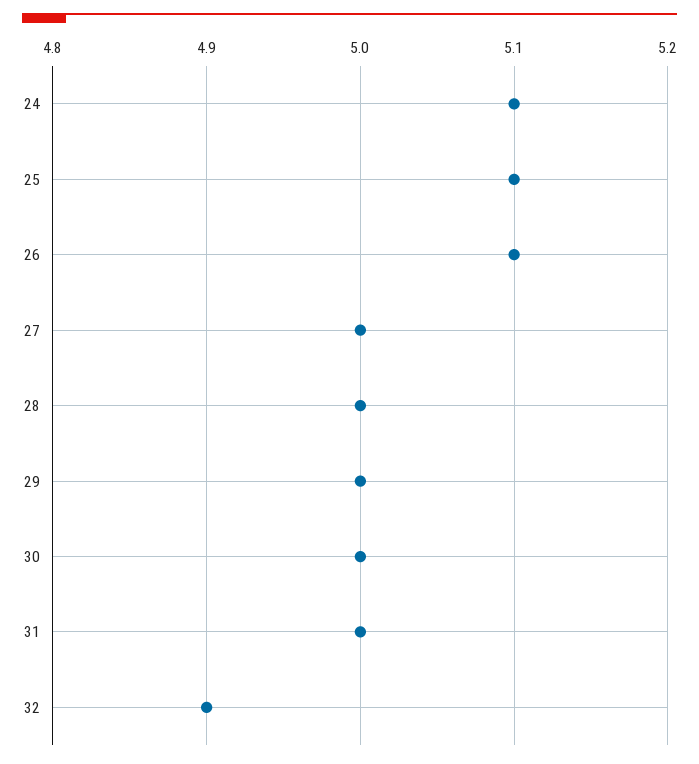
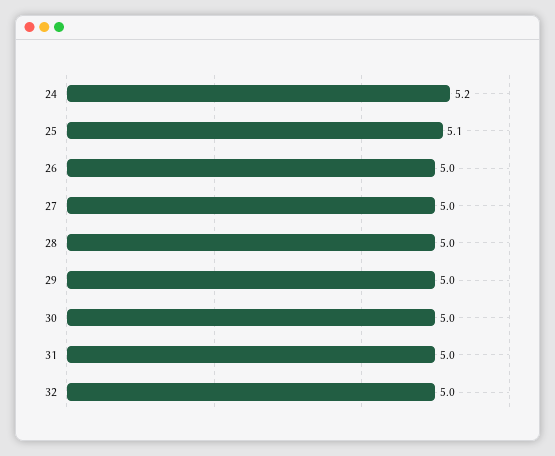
  {
-   "24": 5.1,
+   "24": 5.2,
    "25": 5.1,
-   "26": 5.1,
+   "26": 5,
    "27": 5,
    "28": 5,
    "29": 5,
    "30": 5,
    "31": 5,
-   "32": 4.9
+   "32": 5
  }

